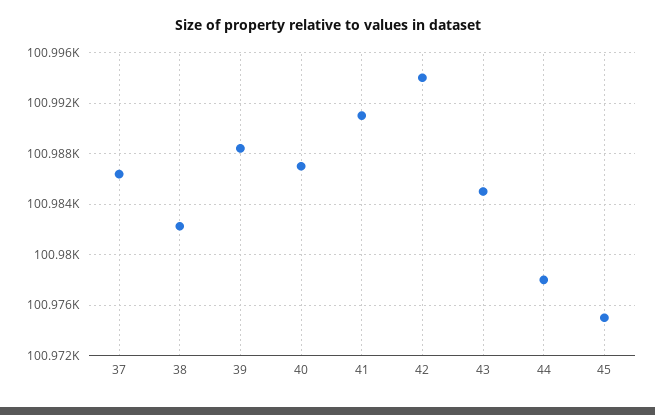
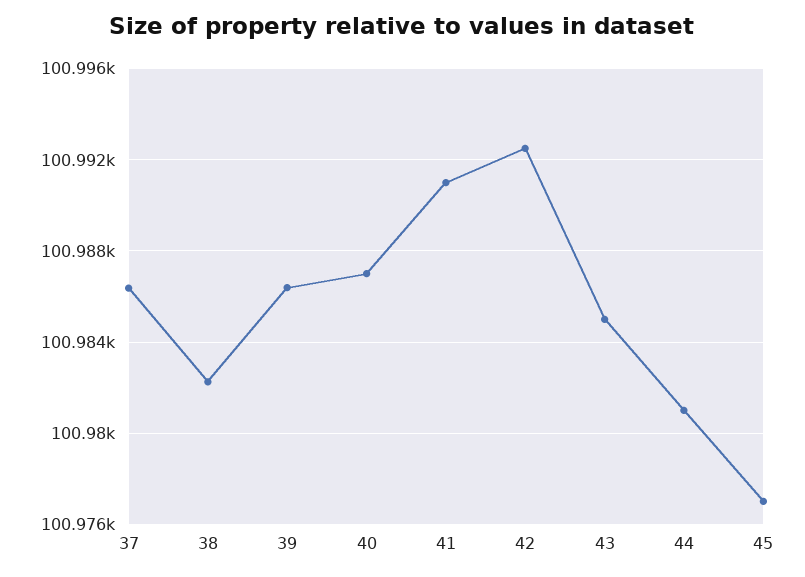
  {
    "37": 100986.5,
    "38": 100982.5,
-   "39": 100988.5,
+   "39": 100986.5,
    "40": 100987,
    "41": 100991,
-   "42": 100994,
+   "42": 100992.5,
    "43": 100985,
-   "44": 100978,
+   "44": 100981,
-   "45": 100975
+   "45": 100977
  }

